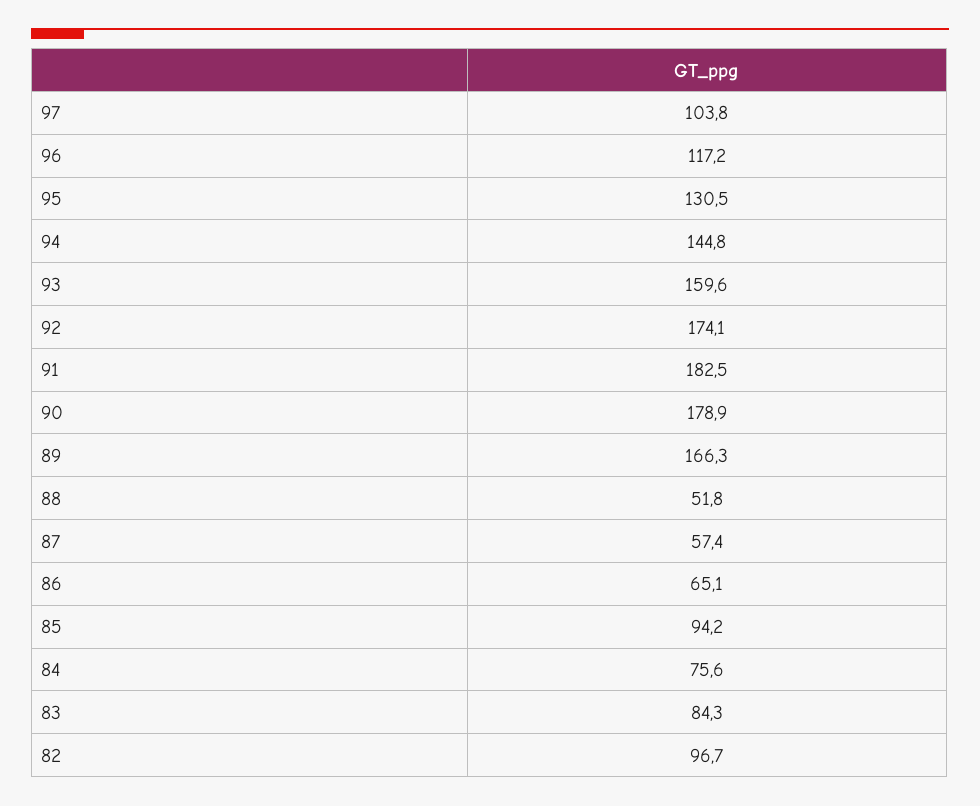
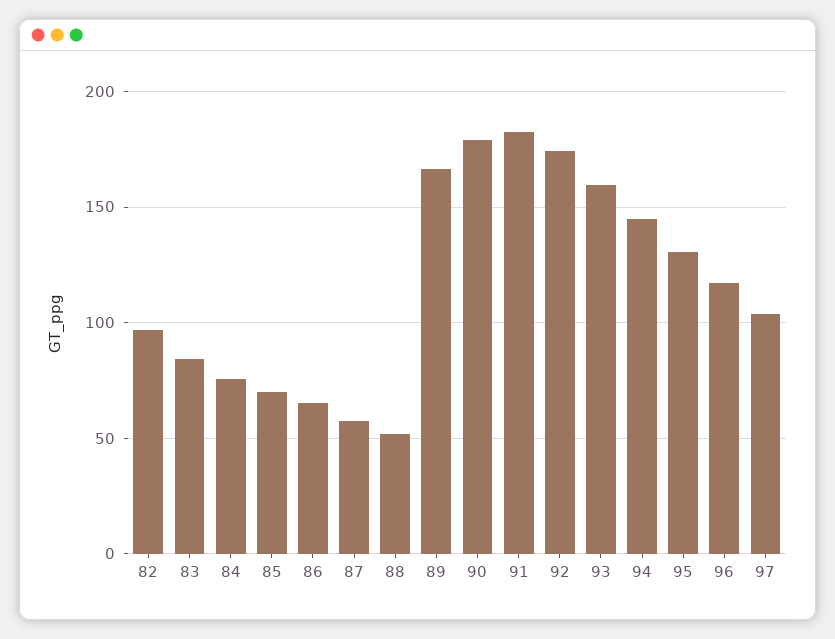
  {
    "97": 103.8,
    "96": 117.2,
    "95": 130.5,
    "94": 144.8,
    "93": 159.6,
    "92": 174.1,
    "91": 182.5,
    "90": 178.9,
    "89": 166.3,
    "88": 51.8,
    "87": 57.4,
    "86": 65.1,
-   "85": 94.2,
+   "85": 70,
    "84": 75.6,
    "83": 84.3,
    "82": 96.7
  }

